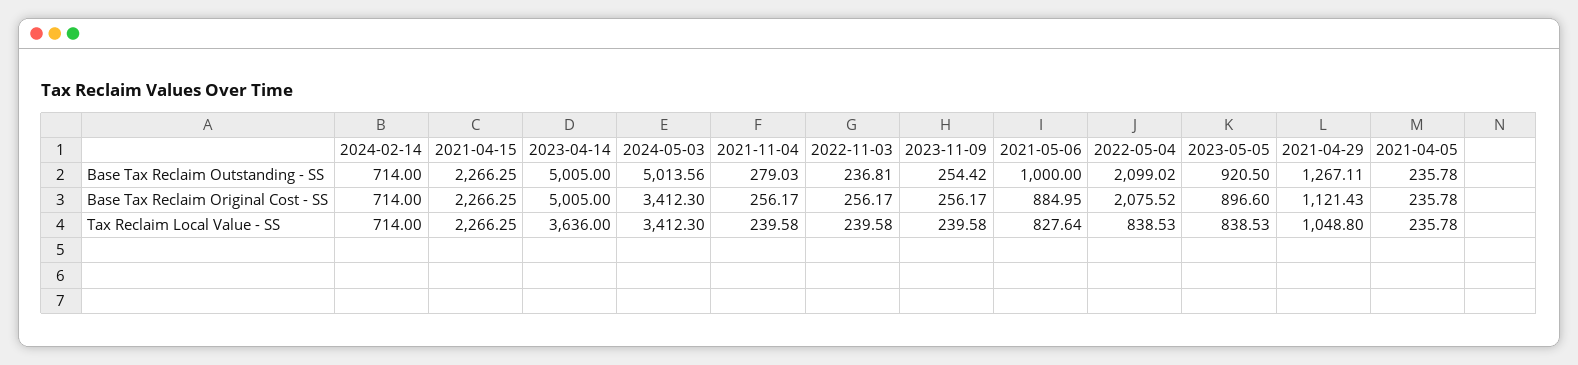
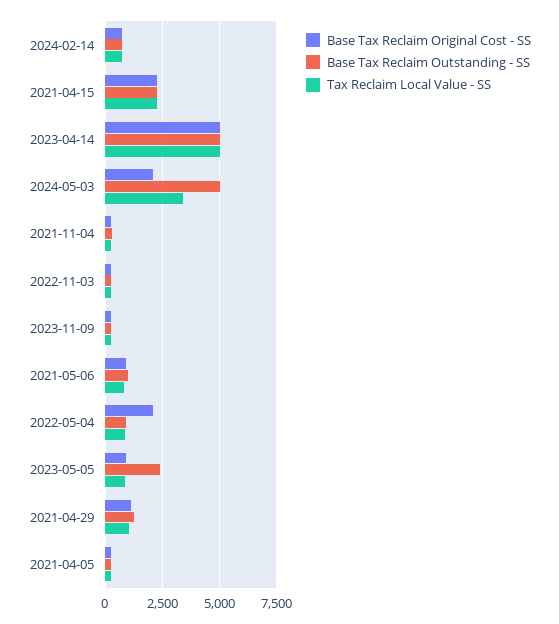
  {
    "Base Tax Reclaim Outstanding - SS": {
      "2024-02-14": 714,
      "2021-04-15": 2266.25,
      "2023-04-14": 5005,
      "2024-05-03": 5013.56,
      "2021-11-04": 279.03,
      "2022-11-03": 236.81,
      "2023-11-09": 254.42,
      "2021-05-06": 1000,
-     "2022-05-04": 2099.02,
+     "2022-05-04": 1000,
-     "2023-05-05": 920.5,
+     "2023-05-05": 2500,
      "2021-04-29": 1267.11,
      "2021-04-05": 235.78
    },
    "Base Tax Reclaim Original Cost - SS": {
      "2024-02-14": 714,
      "2021-04-15": 2266.25,
      "2023-04-14": 5005,
-     "2024-05-03": 3412.3,
+     "2024-05-03": 2000,
      "2021-11-04": 256.17,
      "2022-11-03": 256.17,
      "2023-11-09": 256.17,
      "2021-05-06": 884.95,
      "2022-05-04": 2075.52,
      "2023-05-05": 896.6,
      "2021-04-29": 1121.43,
      "2021-04-05": 235.78
    },
    "Tax Reclaim Local Value - SS": {
      "2024-02-14": 714,
      "2021-04-15": 2266.25,
-     "2023-04-14": 3636,
+     "2023-04-14": 5000,
      "2024-05-03": 3412.3,
      "2021-11-04": 239.58,
      "2022-11-03": 239.58,
      "2023-11-09": 239.58,
      "2021-05-06": 827.64,
      "2022-05-04": 838.53,
      "2023-05-05": 838.53,
      "2021-04-29": 1048.8,
      "2021-04-05": 235.78
    }
  }

